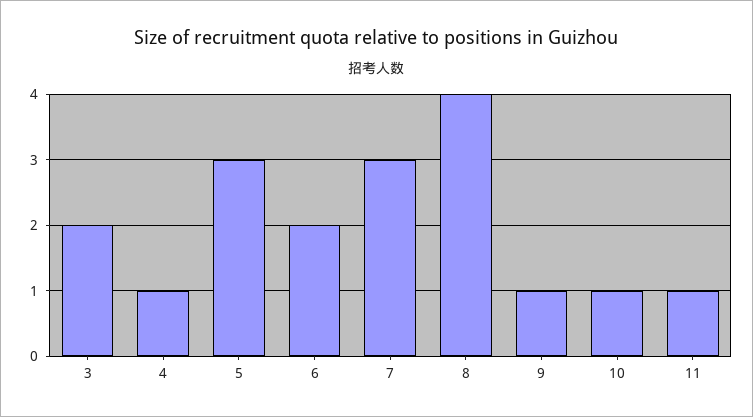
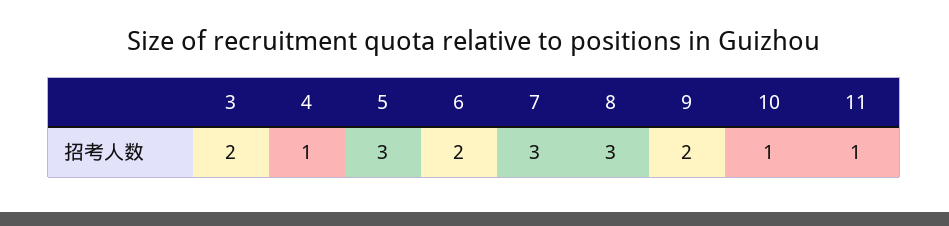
  {
    "3": 2,
    "4": 1,
    "5": 3,
    "6": 2,
    "7": 3,
-   "8": 4,
+   "8": 3,
-   "9": 1,
+   "9": 2,
    "10": 1,
    "11": 1
  }

